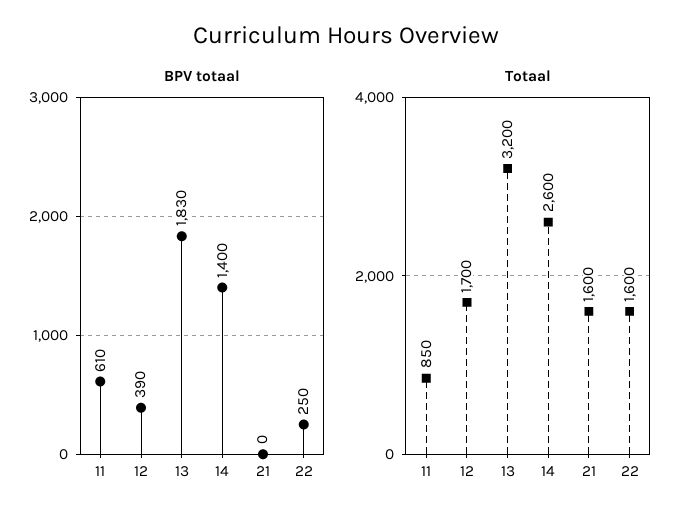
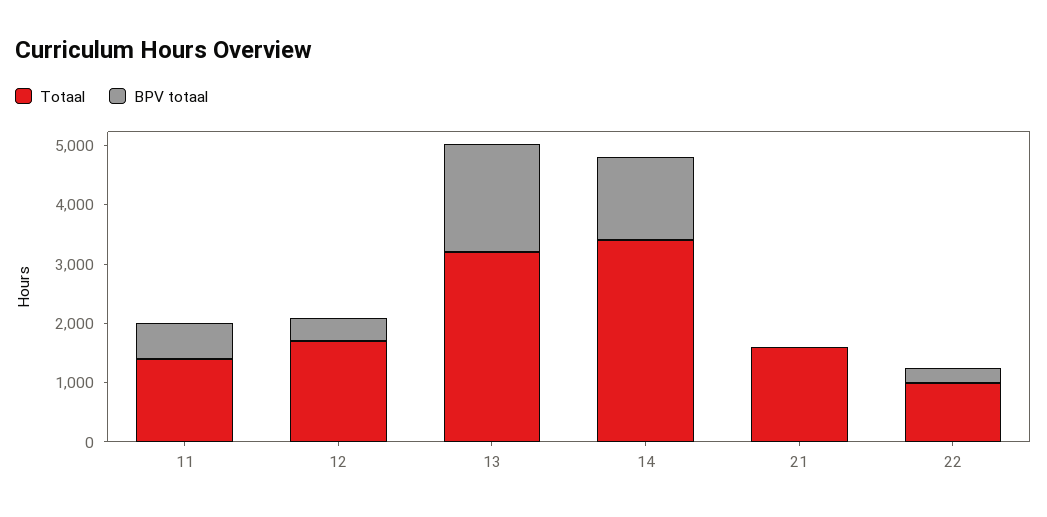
  {
    "BPV totaal": {
      "11": 610,
      "12": 390,
      "13": 1830,
      "14": 1400,
      "21": 0,
      "22": 250
    },
    "Totaal": {
-     "11": 850,
+     "11": 1400,
      "12": 1700,
      "13": 3200,
-     "14": 2600,
+     "14": 3400,
      "21": 1600,
-     "22": 1600
+     "22": 1000
    }
  }

